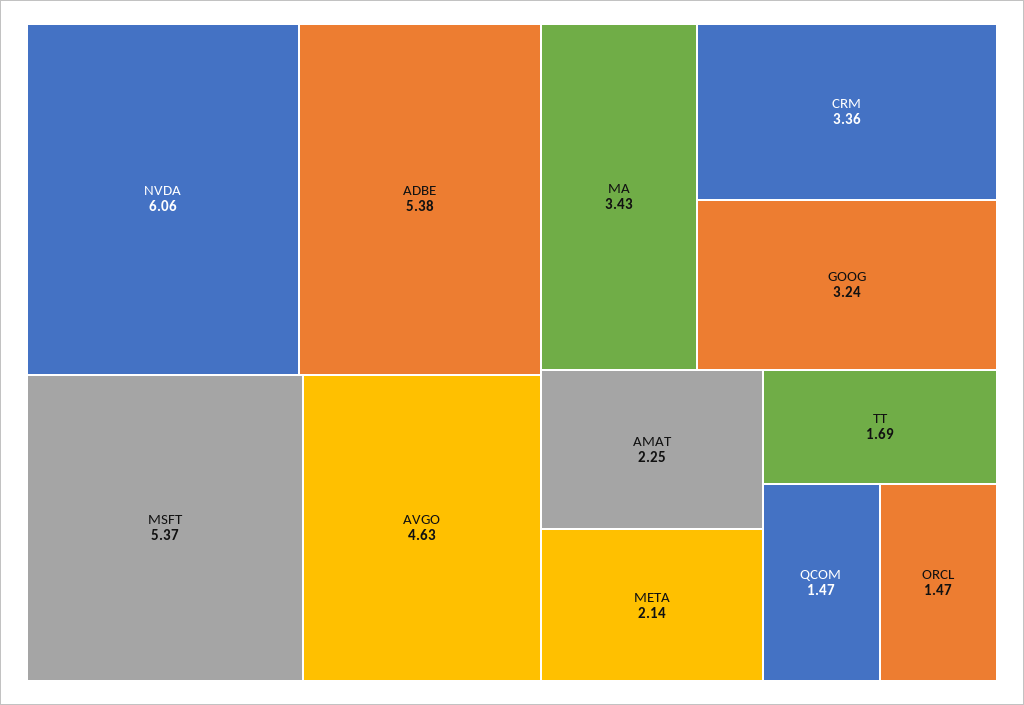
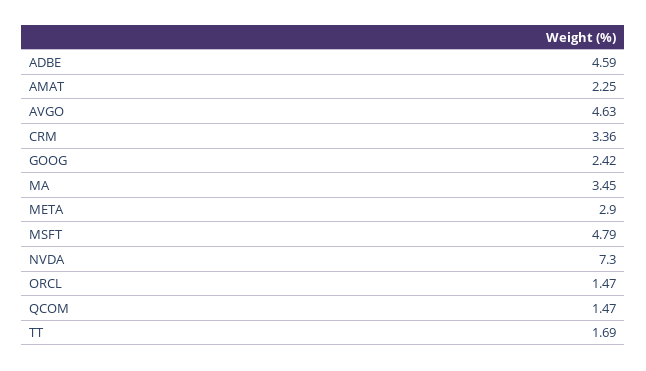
  {
-   "NVDA": 6.06,
+   "NVDA": 7.3,
-   "ADBE": 5.38,
+   "ADBE": 4.59,
-   "MSFT": 5.37,
+   "MSFT": 4.79,
    "AVGO": 4.63,
-   "MA": 3.43,
+   "MA": 3.45,
    "CRM": 3.36,
-   "GOOG": 3.24,
+   "GOOG": 2.42,
    "AMAT": 2.25,
-   "META": 2.14,
+   "META": 2.9,
    "TT": 1.69,
    "QCOM": 1.47,
    "ORCL": 1.47
  }

